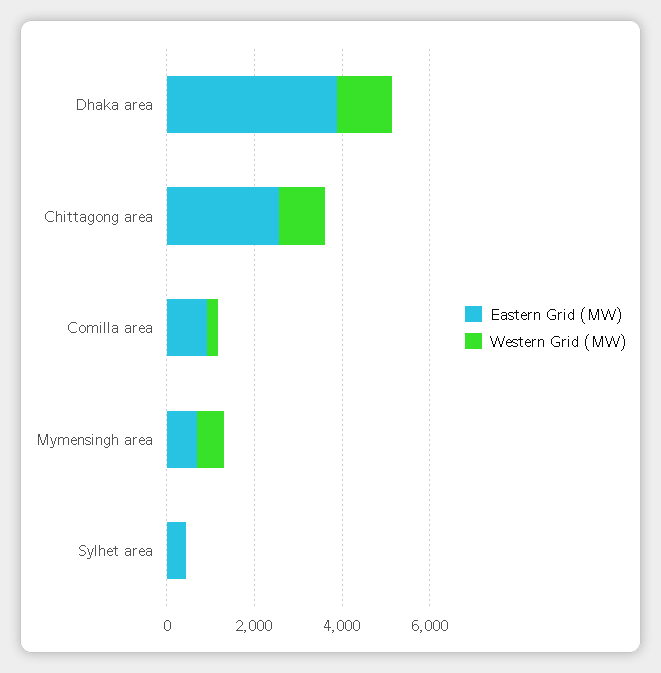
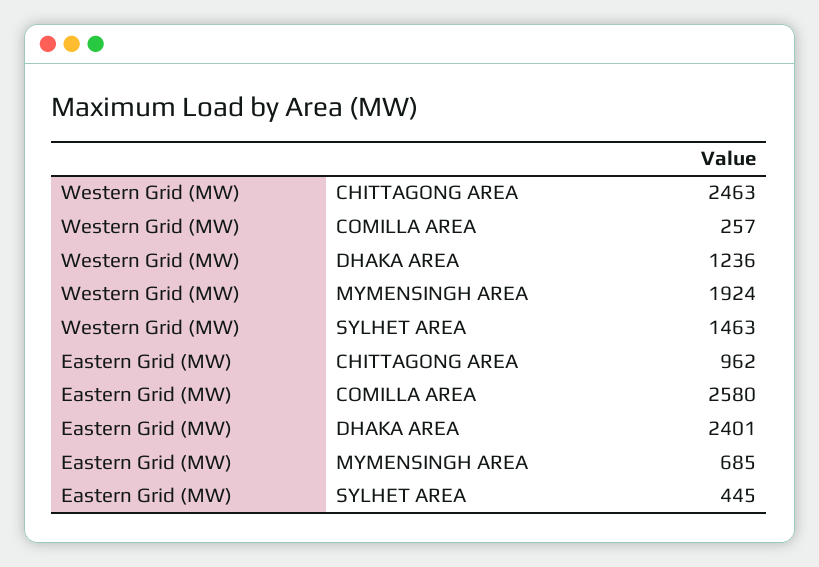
  {
    "Eastern Grid (MW)": {
-     "Dhaka area": 4000,
+     "Dhaka area": 2401,
-     "Chittagong area": 2500,
+     "Chittagong area": 962,
-     "Comilla area": 1000,
+     "Comilla area": 2580,
      "Mymensingh area": 685,
      "Sylhet area": 445
    },
    "Western Grid (MW)": {
      "Dhaka area": 1236,
-     "Chittagong area": 1000,
+     "Chittagong area": 2463,
      "Comilla area": 257,
-     "Mymensingh area": 500,
+     "Mymensingh area": 1924,
-     "Sylhet area": 0
+     "Sylhet area": 1463
    }
  }

